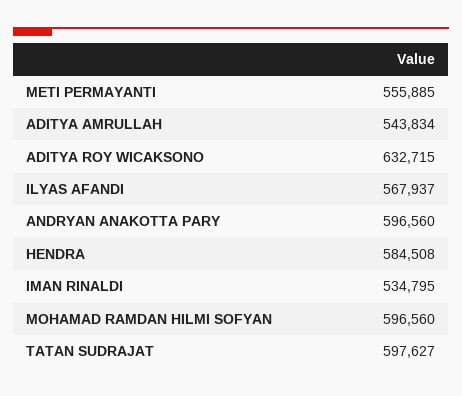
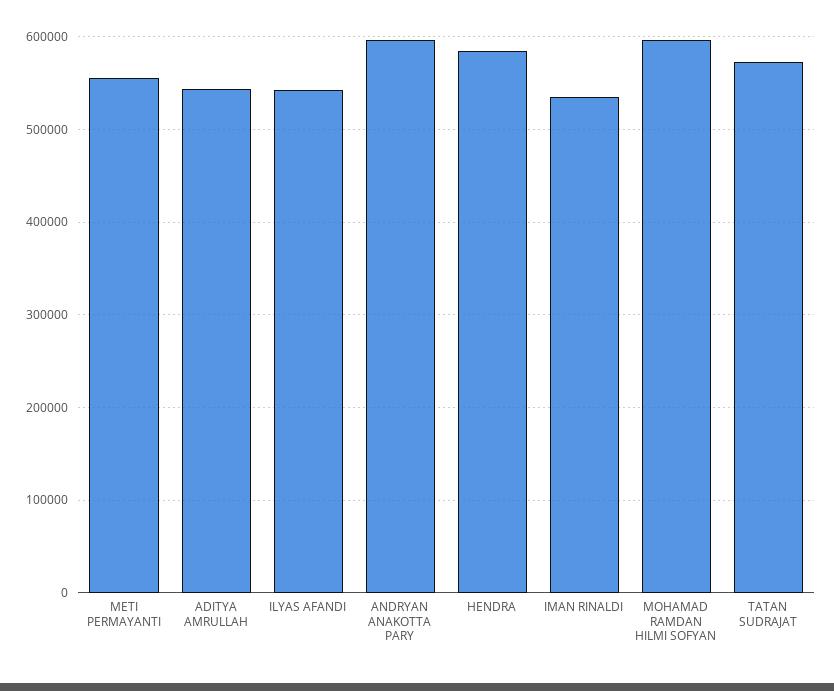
  {
    "METI PERMAYANTI": 555885,
    "ADITYA AMRULLAH": 543834,
-   "ADITYA ROY WICAKSONO": 632715,
-   "ILYAS AFANDI": 567937,
+   "ILYAS AFANDI": 540000,
    "ANDRYAN ANAKOTTA PARY": 596560,
    "HENDRA": 584508,
    "IMAN RINALDI": 534795,
    "MOHAMAD RAMDAN HILMI SOFYAN": 596560,
-   "TATAN SUDRAJAT": 597627
+   "TATAN SUDRAJAT": 570000
  }

